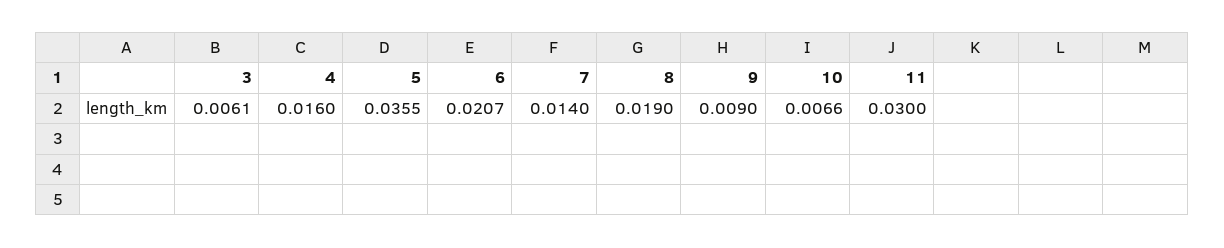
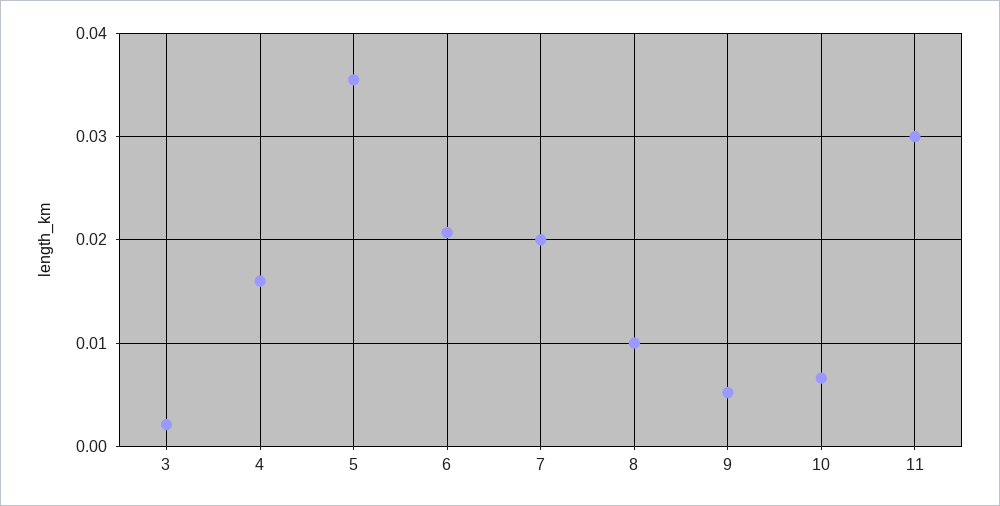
  {
-   "3": 0.0061,
+   "3": 0.002,
    "4": 0.016,
    "5": 0.0355,
    "6": 0.0207,
-   "7": 0.014,
+   "7": 0.02,
-   "8": 0.019,
+   "8": 0.01,
-   "9": 0.009,
+   "9": 0.005,
    "10": 0.0066,
    "11": 0.03
  }

